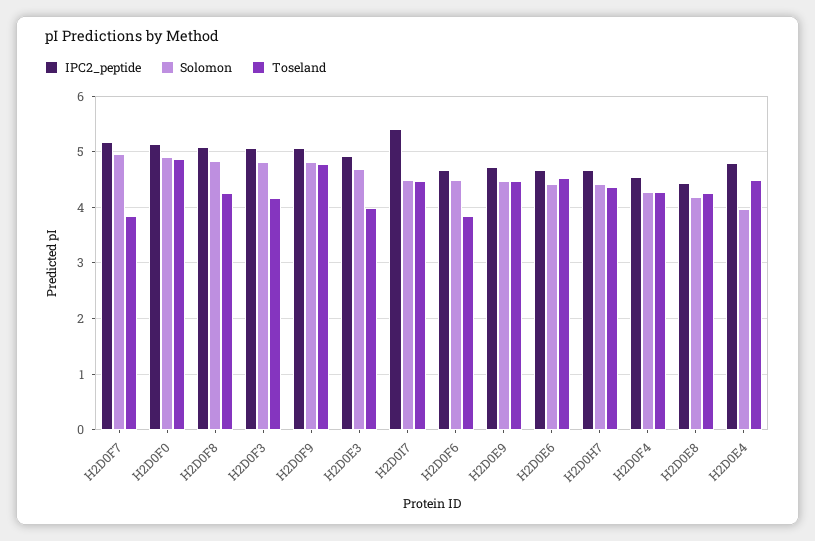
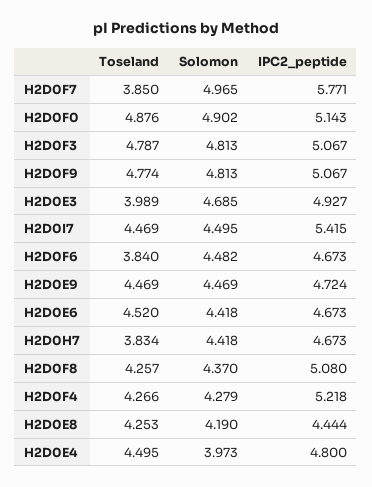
  {
    "IPC2_peptide": {
-     "H2D0F7": 5.2,
+     "H2D0F7": 5.771,
      "H2D0F0": 5.143,
      "H2D0F8": 5.08,
      "H2D0F3": 5.067,
      "H2D0F9": 5.067,
      "H2D0E3": 4.927,
      "H2D0I7": 5.415,
      "H2D0F6": 4.673,
      "H2D0E9": 4.724,
      "H2D0E6": 4.673,
      "H2D0H7": 4.673,
-     "H2D0F4": 4.6,
+     "H2D0F4": 5.218,
      "H2D0E8": 4.444,
      "H2D0E4": 4.8
    },
    "Solomon": {
      "H2D0F7": 4.965,
      "H2D0F0": 4.902,
-     "H2D0F8": 4.8,
+     "H2D0F8": 4.37,
      "H2D0F3": 4.813,
      "H2D0F9": 4.813,
      "H2D0E3": 4.685,
      "H2D0I7": 4.495,
      "H2D0F6": 4.482,
      "H2D0E9": 4.469,
      "H2D0E6": 4.418,
      "H2D0H7": 4.418,
      "H2D0F4": 4.279,
      "H2D0E8": 4.19,
      "H2D0E4": 3.973
    },
    "Toseland": {
      "H2D0F7": 3.85,
      "H2D0F0": 4.876,
      "H2D0F8": 4.257,
-     "H2D0F3": 4.2,
+     "H2D0F3": 4.787,
      "H2D0F9": 4.774,
      "H2D0E3": 3.989,
      "H2D0I7": 4.469,
      "H2D0F6": 3.84,
      "H2D0E9": 4.469,
      "H2D0E6": 4.52,
-     "H2D0H7": 4.4,
+     "H2D0H7": 3.834,
      "H2D0F4": 4.266,
      "H2D0E8": 4.253,
      "H2D0E4": 4.495
    }
  }

